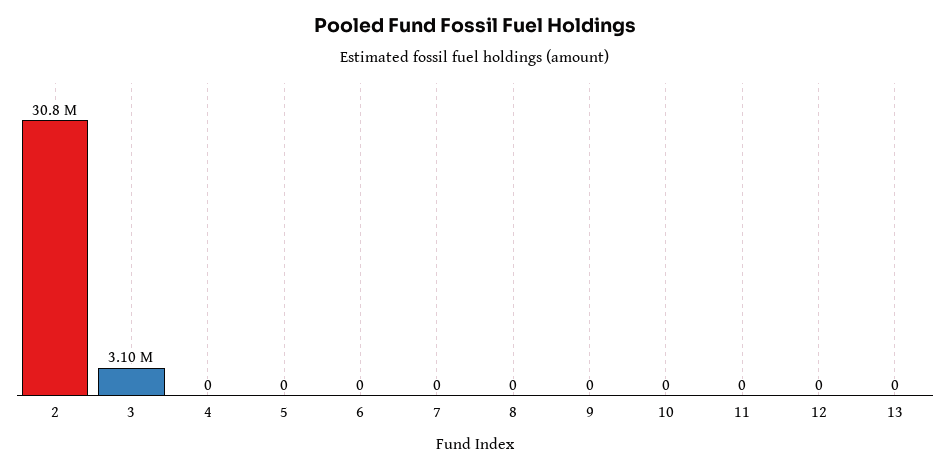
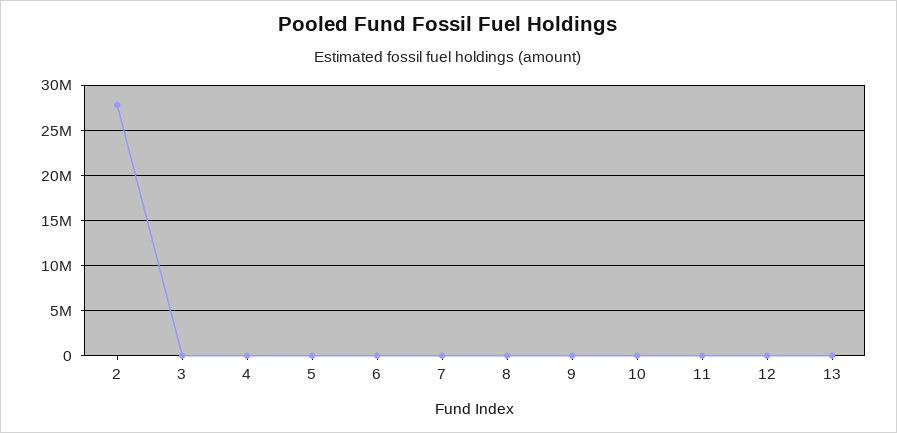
  {
-   "2": 30800000,
+   "2": 28000000,
-   "3": 3100000,
+   "3": 0,
    "4": 0,
    "5": 0,
    "6": 0,
    "7": 0,
    "8": 0,
    "9": 0,
    "10": 0,
    "11": 0,
    "12": 0,
    "13": 0
  }

